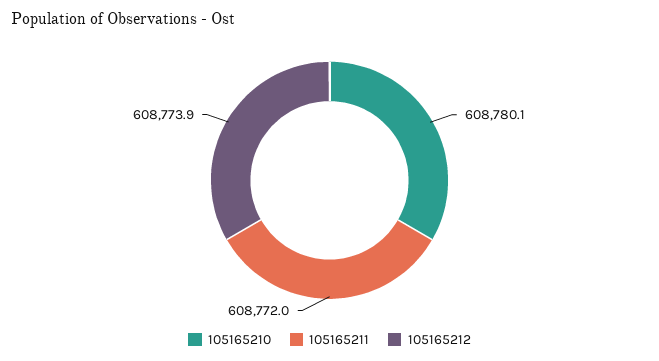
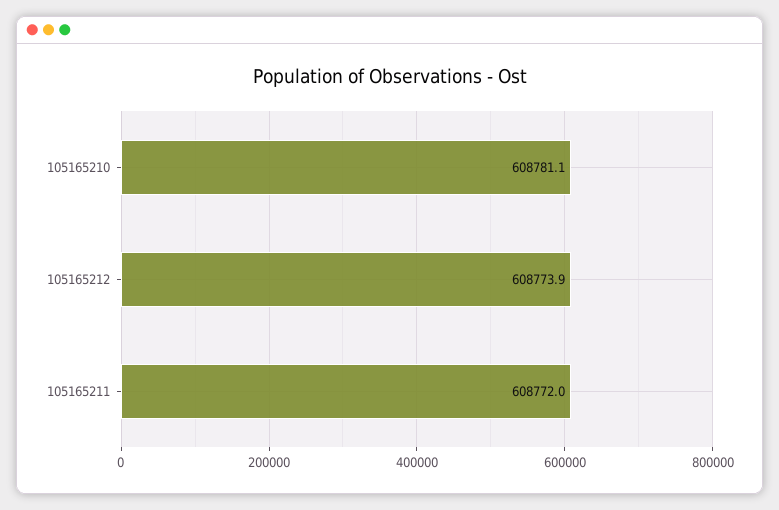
  {
-   "105165210": 608780.1,
+   "105165210": 608781.1,
    "105165211": 608772,
    "105165212": 608773.9
  }

